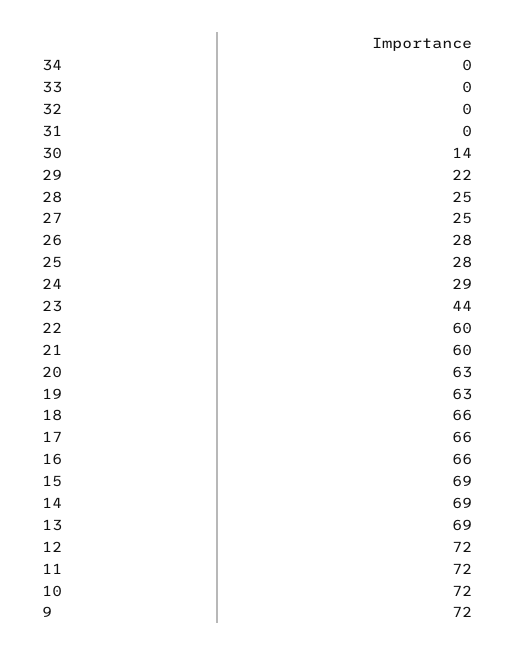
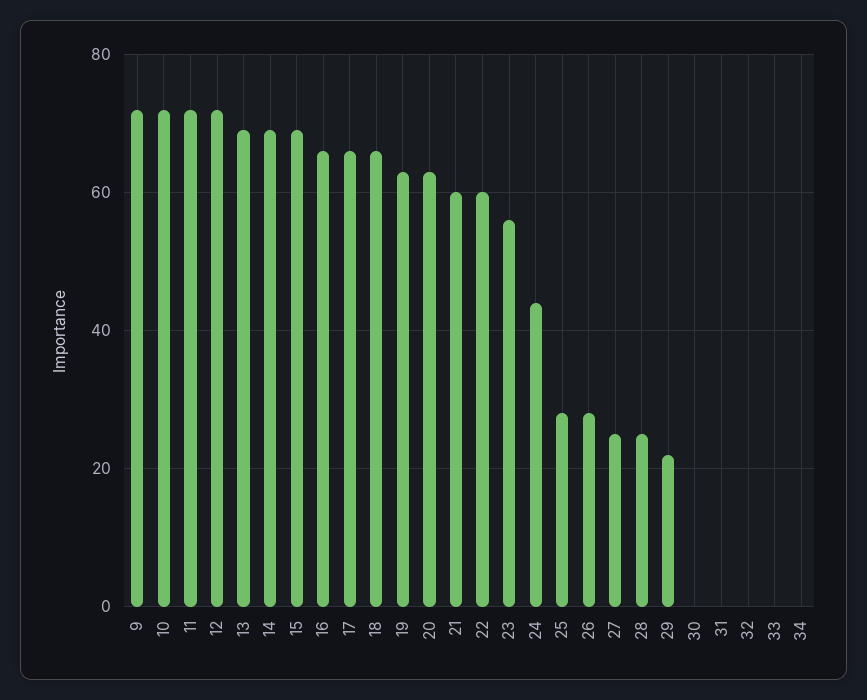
  {
    "34": 0,
    "33": 0,
    "32": 0,
    "31": 0,
-   "30": 14,
+   "30": 0,
    "29": 22,
    "28": 25,
    "27": 25,
    "26": 28,
    "25": 28,
-   "24": 29,
+   "24": 45,
-   "23": 44,
+   "23": 55,
    "22": 60,
    "21": 60,
    "20": 63,
    "19": 63,
    "18": 66,
    "17": 66,
    "16": 66,
    "15": 69,
    "14": 69,
    "13": 69,
    "12": 72,
    "11": 72,
    "10": 72,
    "9": 72
  }

